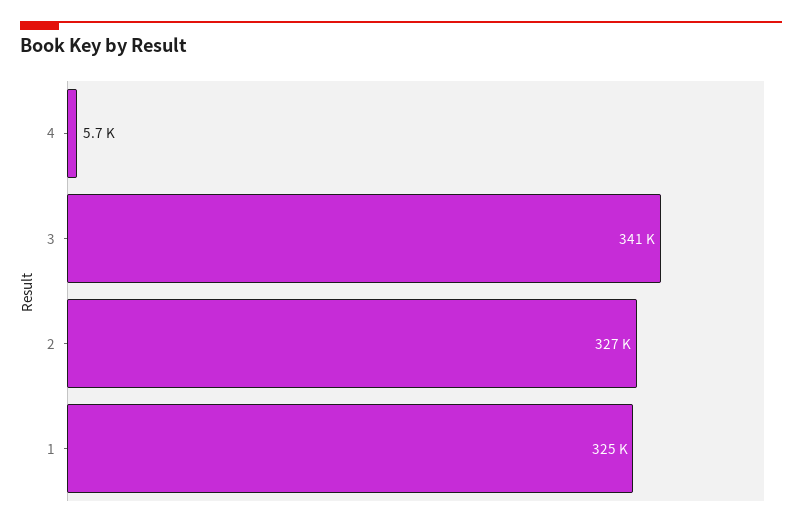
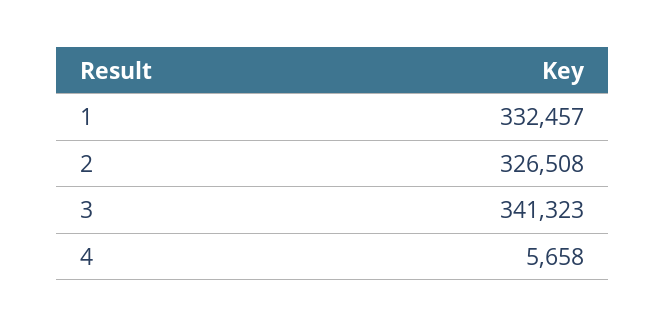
  {
    "4": 5658,
    "3": 341323,
    "2": 326508,
-   "1": 325000
+   "1": 332457
  }

